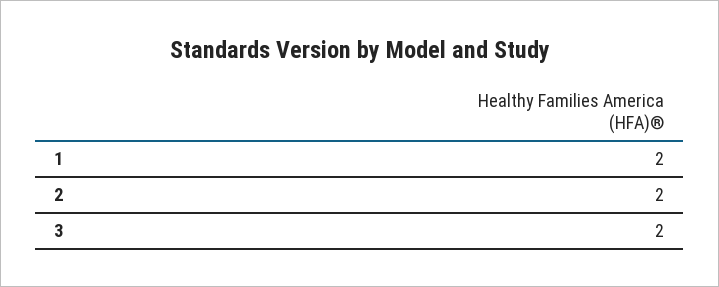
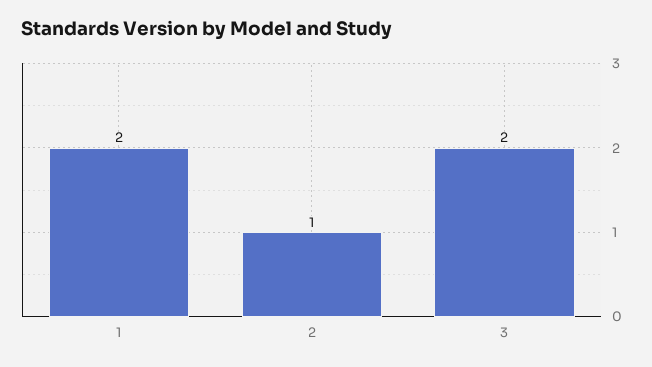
  {
    "1": 2,
-   "2": 2,
+   "2": 1,
    "3": 2
  }

